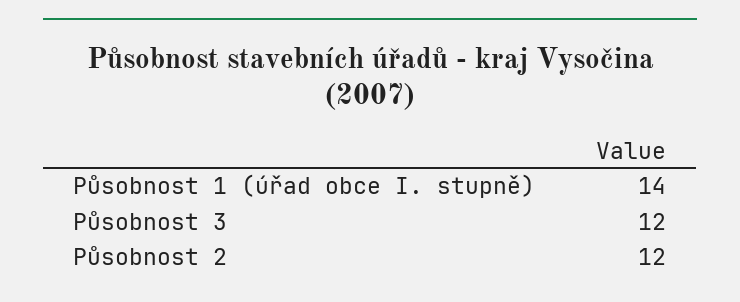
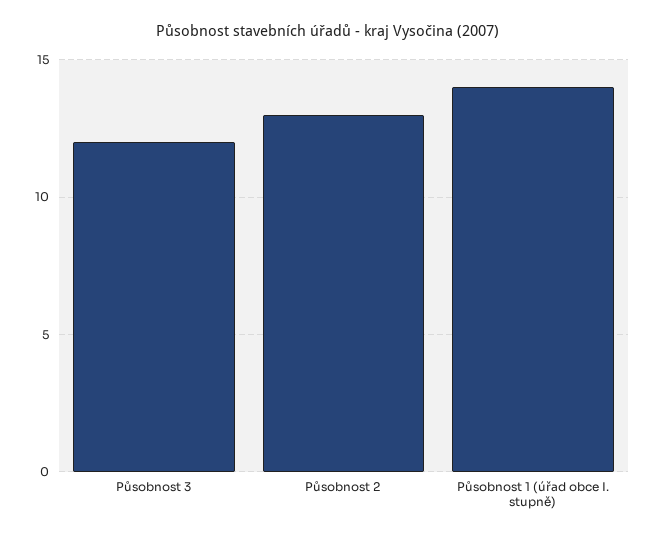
  {
    "Působnost 1 (úřad obce I. stupně)": 14,
    "Působnost 3": 12,
-   "Působnost 2": 12
+   "Působnost 2": 13
  }

